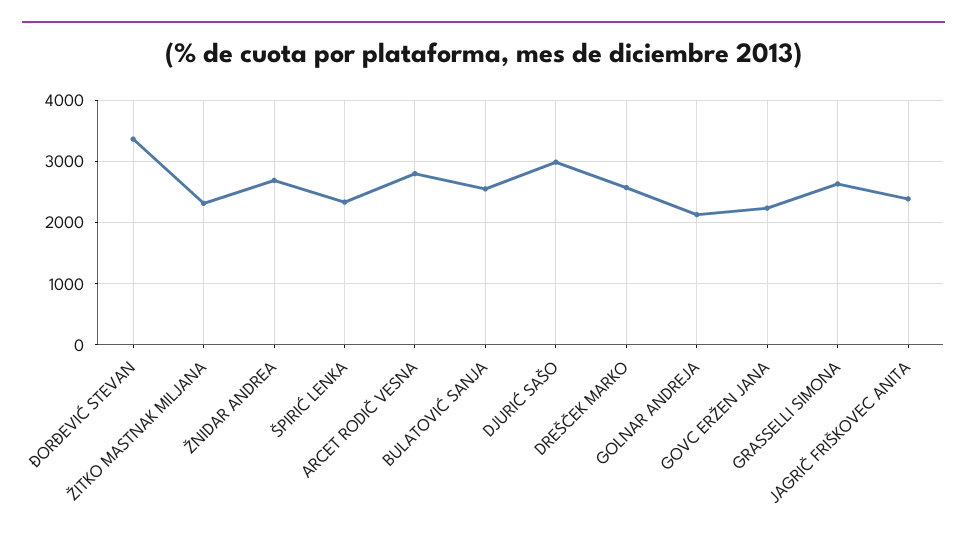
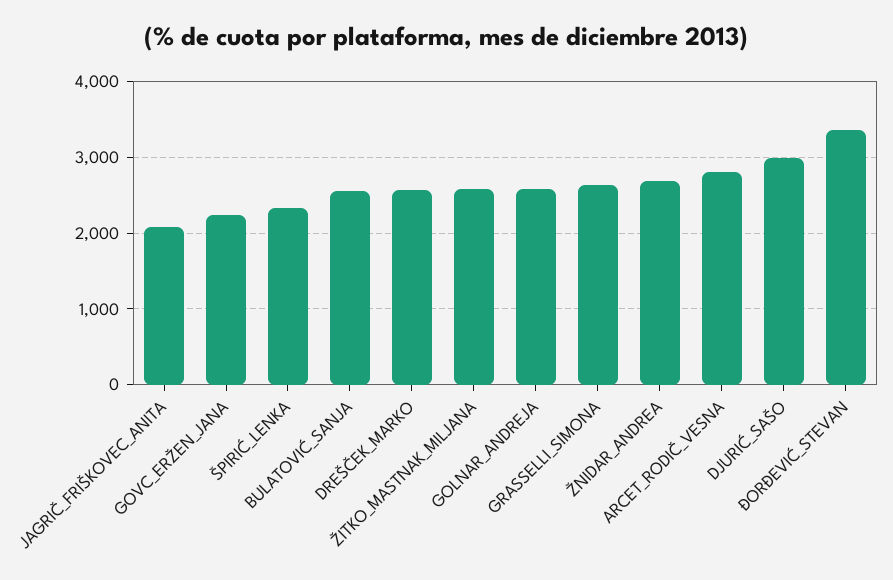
  {
    "ĐORĐEVIĆ STEVAN": 3400,
-   "ŽITKO MASTNAK MILJANA": 2300,
+   "ŽITKO MASTNAK MILJANA": 2600,
    "ŽNIDAR ANDREA": 2700,
    "ŠPIRIĆ LENKA": 2300,
    "ARCET RODIČ VESNA": 2800,
    "BULATOVIĆ SANJA": 2600,
    "DJURIĆ SAŠO": 3000,
    "DREŠČEK MARKO": 2600,
-   "GOLNAR ANDREJA": 2100,
+   "GOLNAR ANDREJA": 2600,
    "GOVC ERŽEN JANA": 2200,
    "GRASSELLI SIMONA": 2600,
-   "JAGRIČ FRIŠKOVEC ANITA": 2400
+   "JAGRIČ FRIŠKOVEC ANITA": 2100
  }

